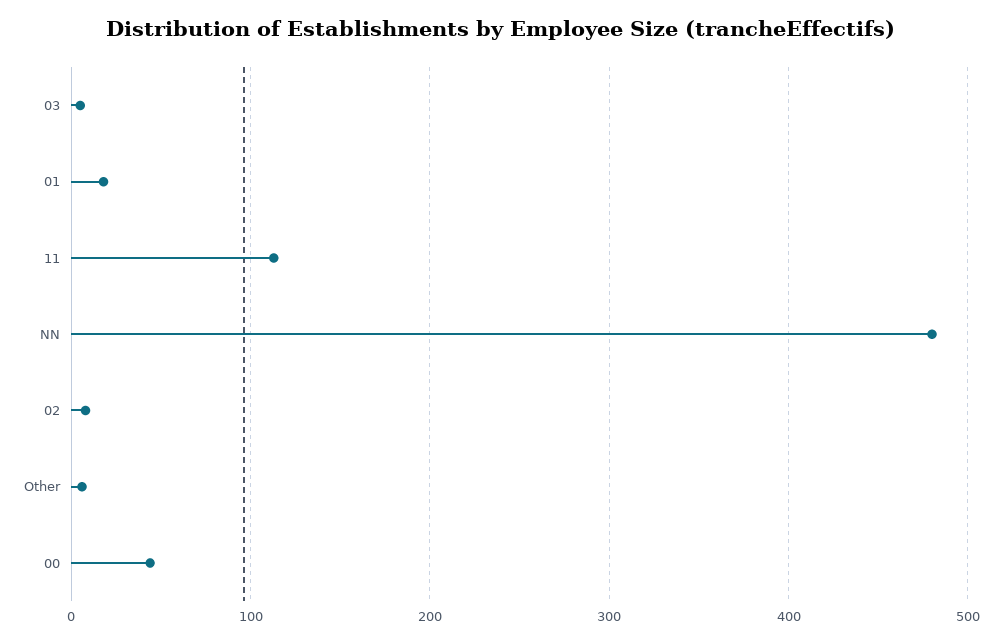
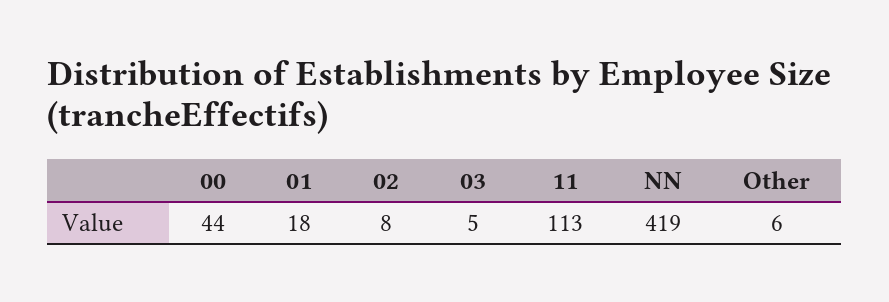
  {
    "03": 5,
    "01": 18,
    "11": 113,
-   "NN": 480,
+   "NN": 419,
    "02": 8,
    "Other": 6,
    "00": 44
  }

